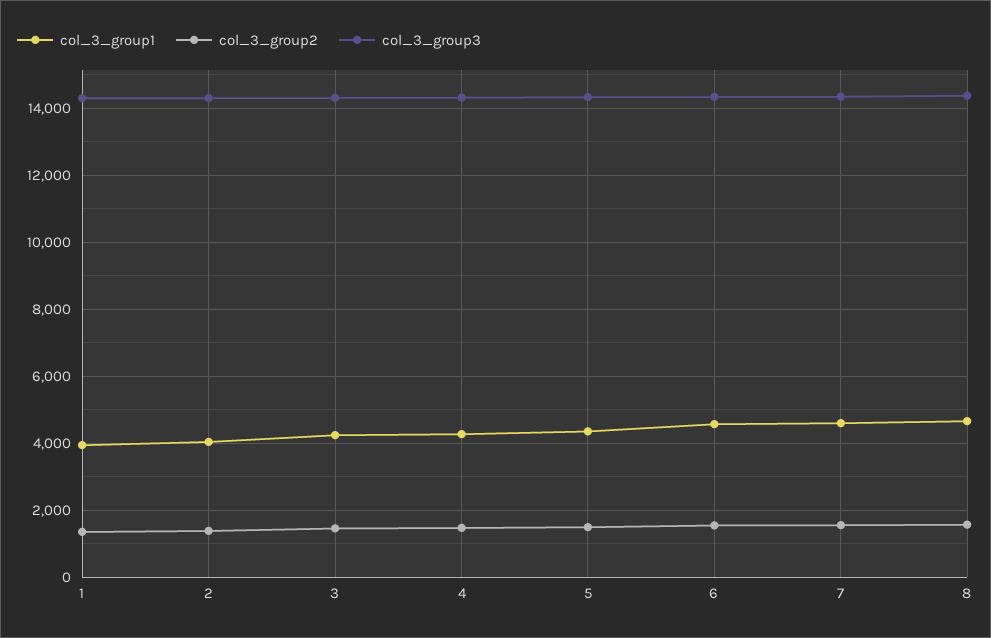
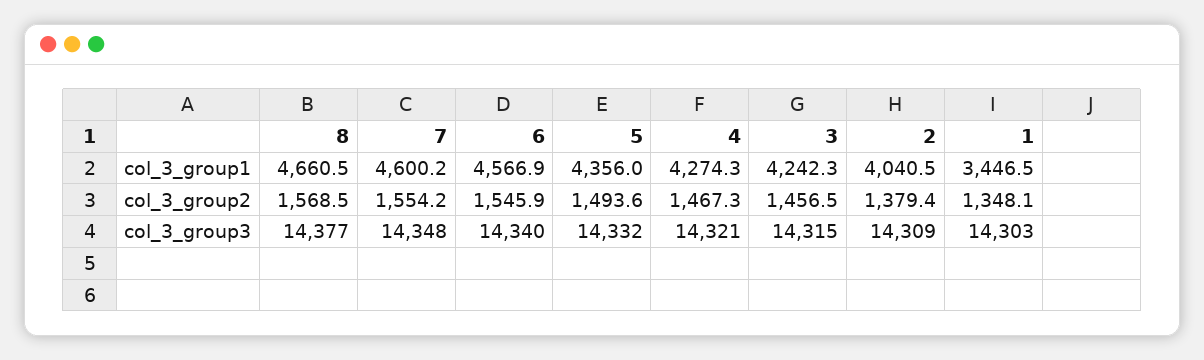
  {
    "col_3_group1": {
-     "1": 4000,
+     "1": 3446.5,
      "2": 4040.5,
      "3": 4242.3,
      "4": 4274.3,
      "5": 4356,
      "6": 4566.9,
      "7": 4600.2,
      "8": 4660.5
    },
    "col_3_group2": {
      "1": 1348.1,
      "2": 1379.4,
      "3": 1456.5,
      "4": 1467.3,
      "5": 1493.6,
      "6": 1545.9,
      "7": 1554.2,
      "8": 1568.5
    },
    "col_3_group3": {
      "1": 14303,
      "2": 14309,
      "3": 14315,
      "4": 14321,
      "5": 14332,
      "6": 14340,
      "7": 14348,
      "8": 14377
    }
  }

